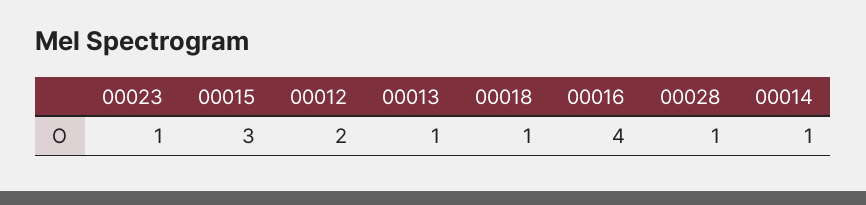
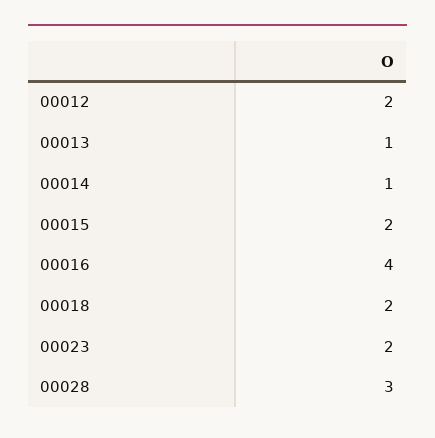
  {
-   "00023": 1,
+   "00023": 2,
-   "00015": 3,
+   "00015": 2,
    "00012": 2,
    "00013": 1,
-   "00018": 1,
+   "00018": 2,
    "00016": 4,
-   "00028": 1,
+   "00028": 3,
    "00014": 1
  }

